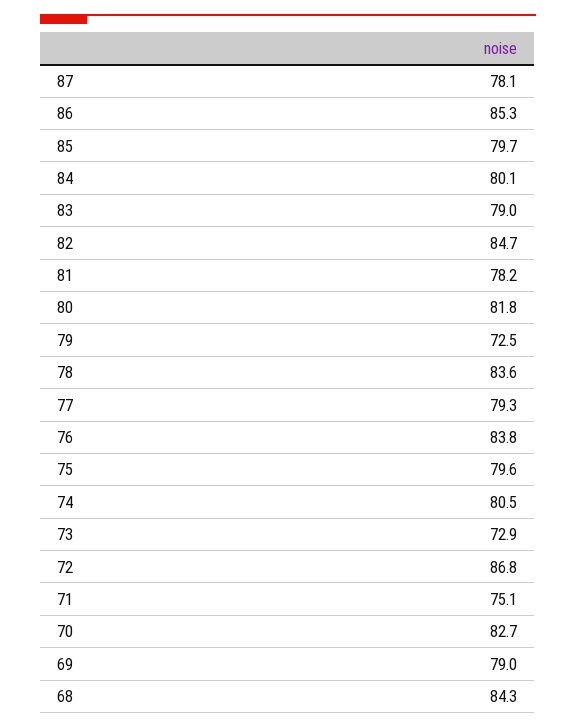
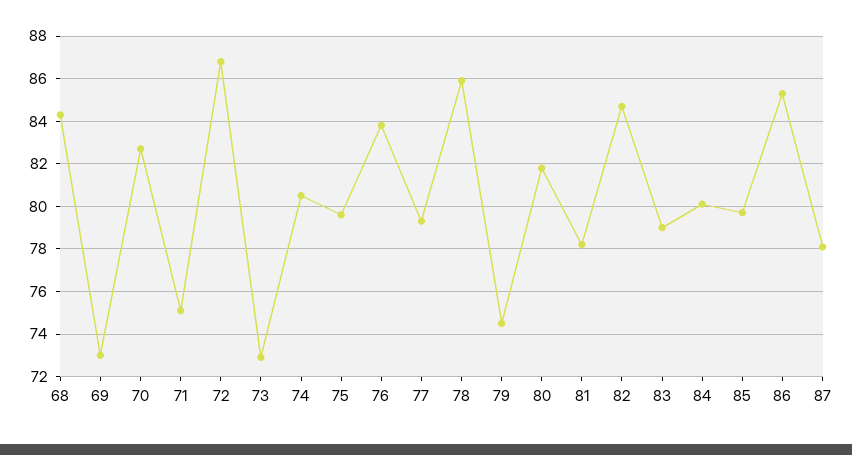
  {
    "87": 78.1,
    "86": 85.3,
    "85": 79.7,
    "84": 80.1,
    "83": 79,
    "82": 84.7,
    "81": 78.2,
    "80": 81.8,
-   "79": 72.5,
+   "79": 74.5,
-   "78": 83.6,
+   "78": 86,
    "77": 79.3,
    "76": 83.8,
    "75": 79.6,
    "74": 80.5,
    "73": 72.9,
    "72": 86.8,
    "71": 75.1,
    "70": 82.7,
-   "69": 79,
+   "69": 73,
    "68": 84.3
  }

